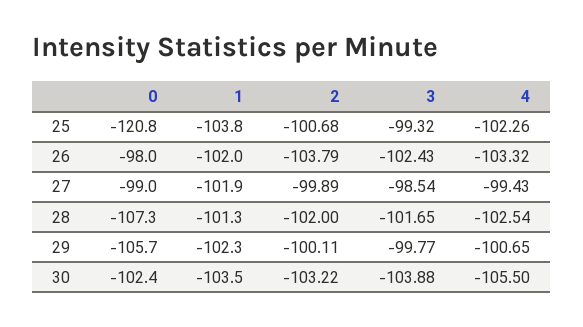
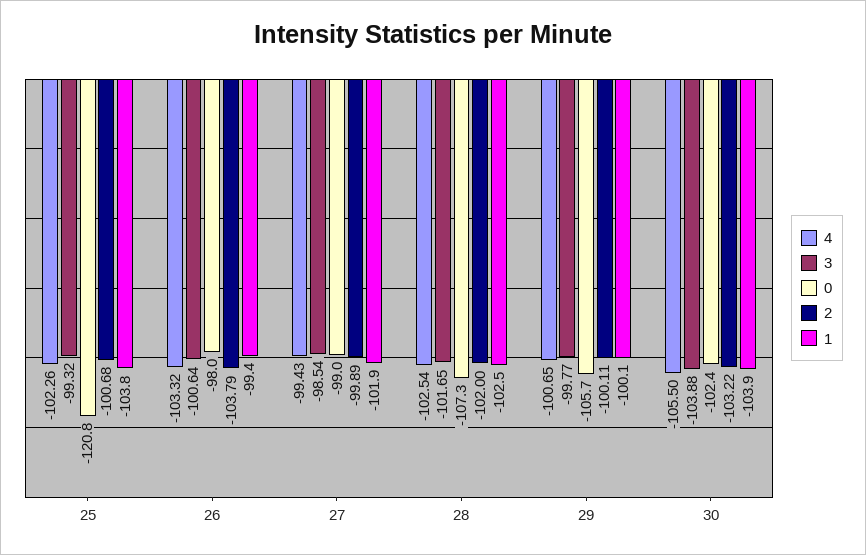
  {
    "0": {
      "25": -120.8,
      "26": -98,
      "27": -99,
      "28": -107.3,
      "29": -105.7,
      "30": -102.4
    },
    "1": {
      "25": -103.8,
-     "26": -102,
+     "26": -99.4,
      "27": -101.9,
-     "28": -101.3,
+     "28": -102.5,
-     "29": -102.3,
+     "29": -100.1,
-     "30": -103.5
+     "30": -103.9
    },
    "2": {
      "25": -100.68,
      "26": -103.79,
      "27": -99.89,
      "28": -102,
      "29": -100.11,
      "30": -103.22
    },
    "3": {
      "25": -99.32,
-     "26": -102.43,
+     "26": -100.64,
      "27": -98.54,
      "28": -101.65,
      "29": -99.77,
      "30": -103.88
    },
    "4": {
      "25": -102.26,
      "26": -103.32,
      "27": -99.43,
      "28": -102.54,
      "29": -100.65,
      "30": -105.5
    }
  }

